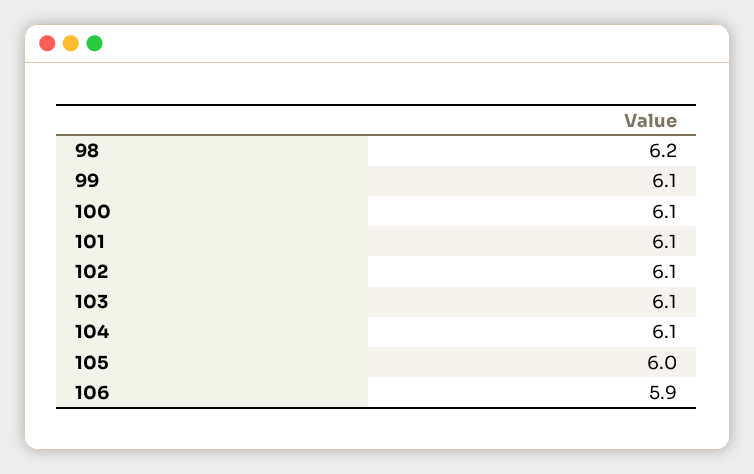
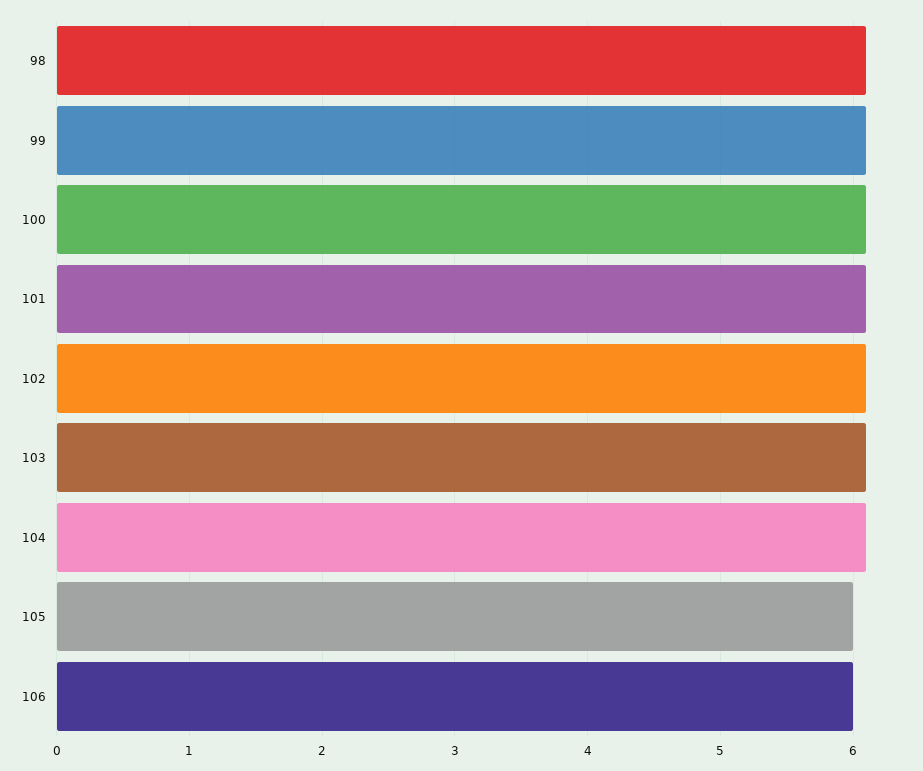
  {
-   "98": 6.2,
+   "98": 6.1,
    "99": 6.1,
    "100": 6.1,
    "101": 6.1,
    "102": 6.1,
    "103": 6.1,
    "104": 6.1,
    "105": 6,
-   "106": 5.9
+   "106": 6
  }

